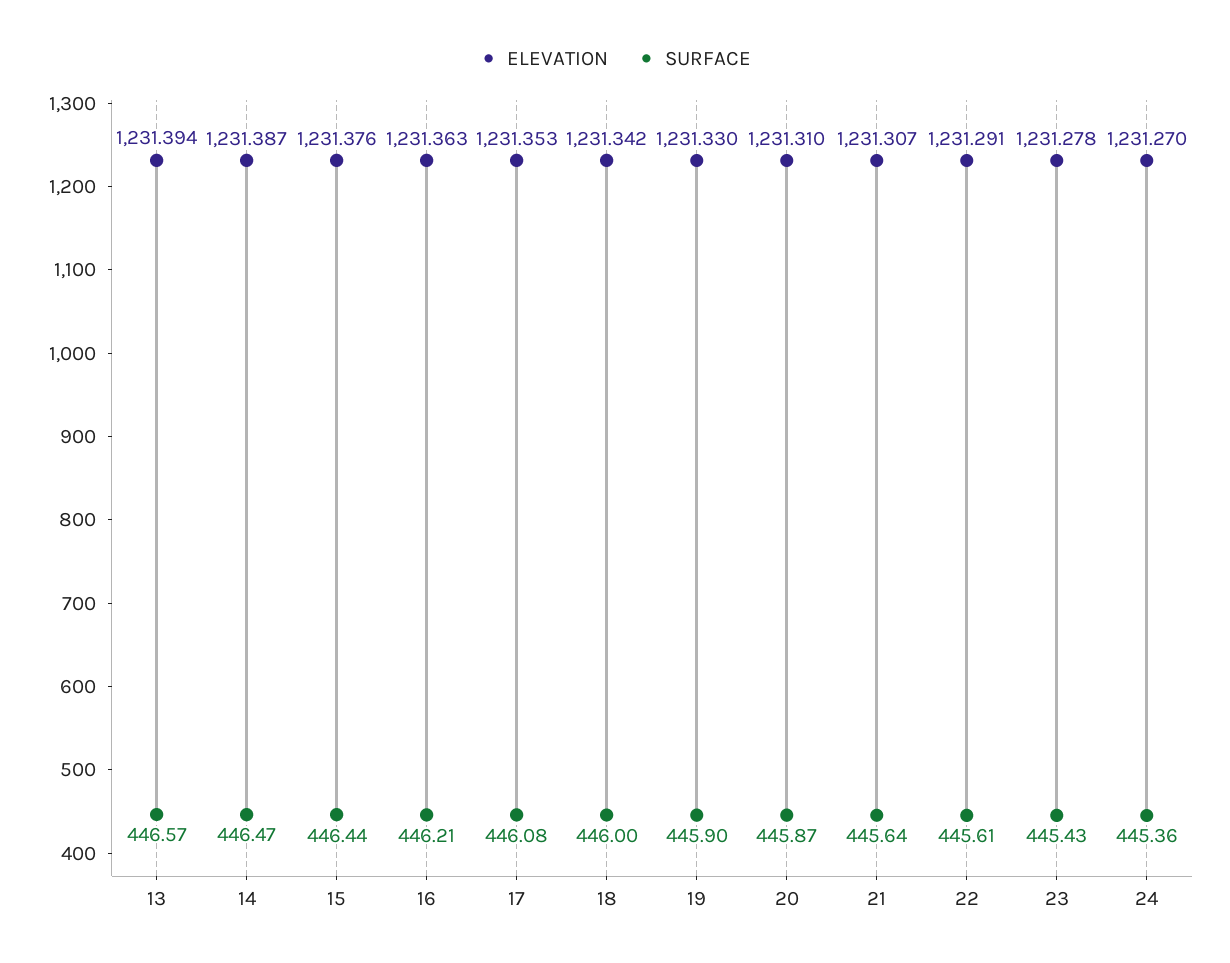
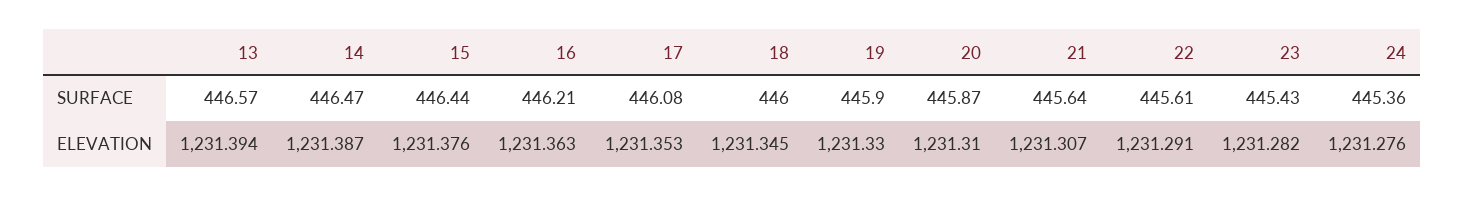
  {
    "ELEVATION": {
      "13": 1231.394,
      "14": 1231.387,
      "15": 1231.376,
      "16": 1231.363,
      "17": 1231.353,
-     "18": 1231.342,
+     "18": 1231.345,
      "19": 1231.33,
      "20": 1231.31,
      "21": 1231.307,
      "22": 1231.291,
-     "23": 1231.278,
+     "23": 1231.282,
-     "24": 1231.27
+     "24": 1231.276
    },
    "SURFACE": {
      "13": 446.57,
      "14": 446.47,
      "15": 446.44,
      "16": 446.21,
      "17": 446.08,
      "18": 446,
      "19": 445.9,
      "20": 445.87,
      "21": 445.64,
      "22": 445.61,
      "23": 445.43,
      "24": 445.36
    }
  }

